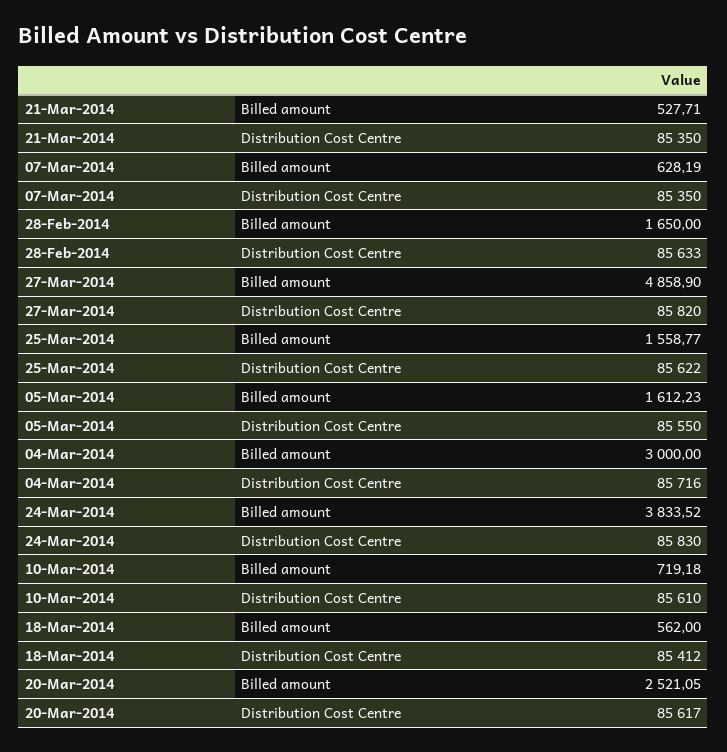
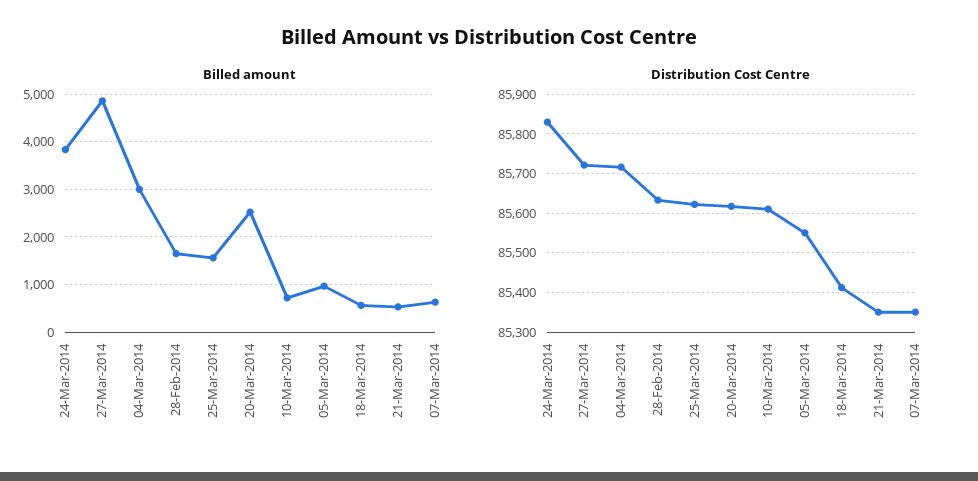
  {
    "Billed amount": {
      "21-Mar-2014": 527.71,
      "07-Mar-2014": 628.19,
      "28-Feb-2014": 1650,
      "27-Mar-2014": 4858.9,
      "25-Mar-2014": 1558.77,
-     "05-Mar-2014": 1612.23,
+     "05-Mar-2014": 1000,
      "04-Mar-2014": 3000,
      "24-Mar-2014": 3833.52,
      "10-Mar-2014": 719.18,
      "18-Mar-2014": 562,
      "20-Mar-2014": 2521.05
    },
    "Distribution Cost Centre": {
      "21-Mar-2014": 85350,
      "07-Mar-2014": 85350,
      "28-Feb-2014": 85633,
-     "27-Mar-2014": 85820,
+     "27-Mar-2014": 85720,
      "25-Mar-2014": 85622,
      "05-Mar-2014": 85550,
      "04-Mar-2014": 85716,
      "24-Mar-2014": 85830,
      "10-Mar-2014": 85610,
      "18-Mar-2014": 85412,
      "20-Mar-2014": 85617
    }
  }

